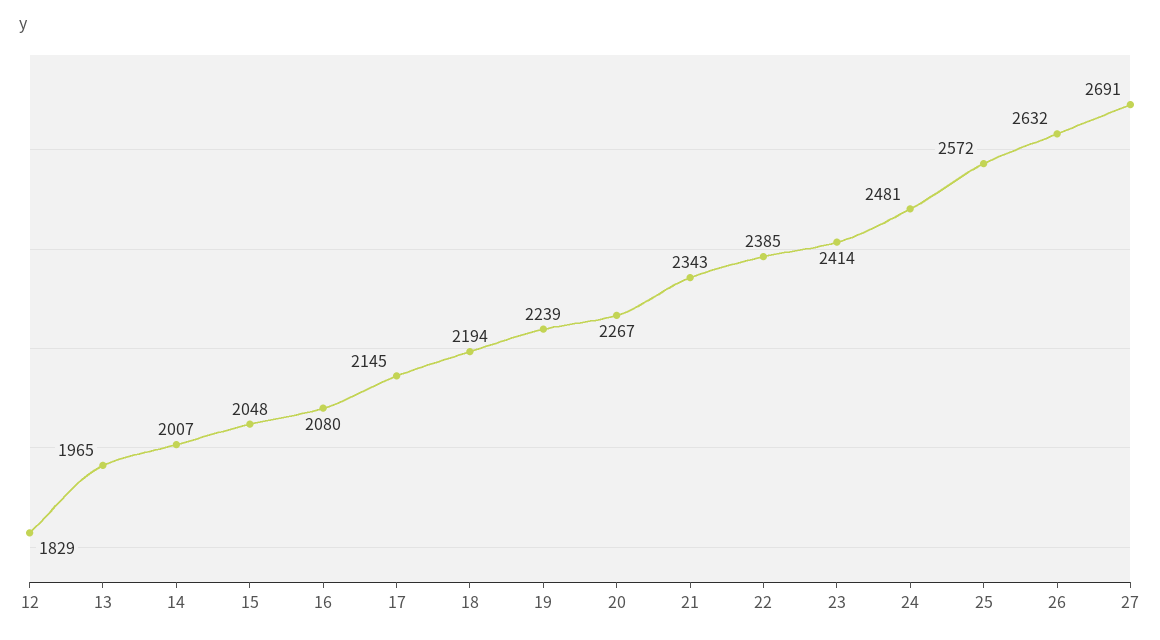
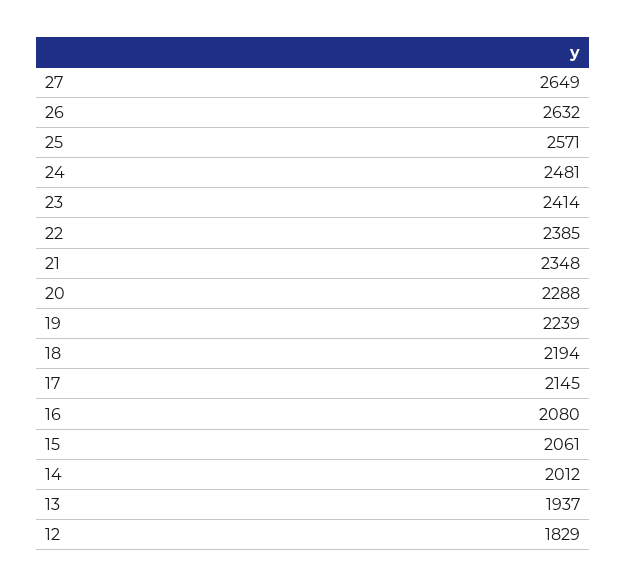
  {
    "12": 1829,
-   "13": 1965,
+   "13": 1937,
-   "14": 2007,
+   "14": 2012,
-   "15": 2048,
+   "15": 2061,
    "16": 2080,
    "17": 2145,
    "18": 2194,
    "19": 2239,
-   "20": 2267,
+   "20": 2288,
-   "21": 2343,
+   "21": 2348,
    "22": 2385,
    "23": 2414,
    "24": 2481,
-   "25": 2572,
+   "25": 2571,
    "26": 2632,
-   "27": 2691
+   "27": 2649
  }

